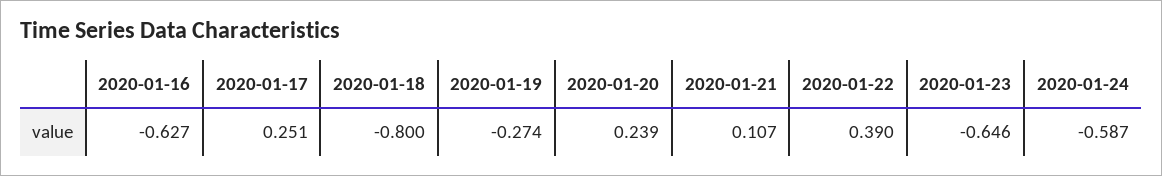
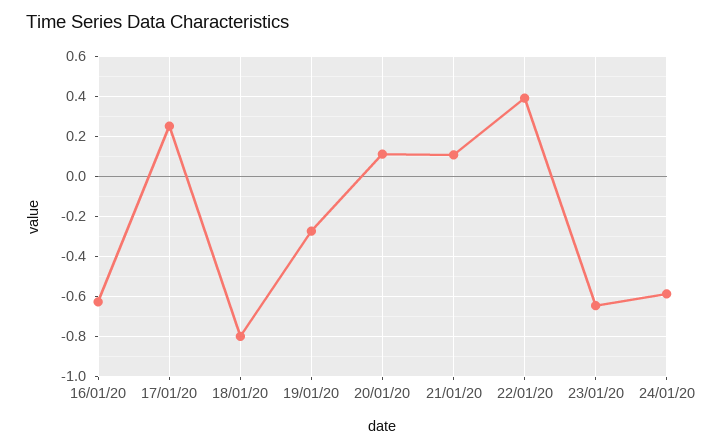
  {
    "2020-01-16": -0.627,
    "2020-01-17": 0.251,
    "2020-01-18": -0.8,
    "2020-01-19": -0.274,
-   "2020-01-20": 0.239,
+   "2020-01-20": 0.1,
    "2020-01-21": 0.107,
    "2020-01-22": 0.39,
    "2020-01-23": -0.646,
    "2020-01-24": -0.587
  }

